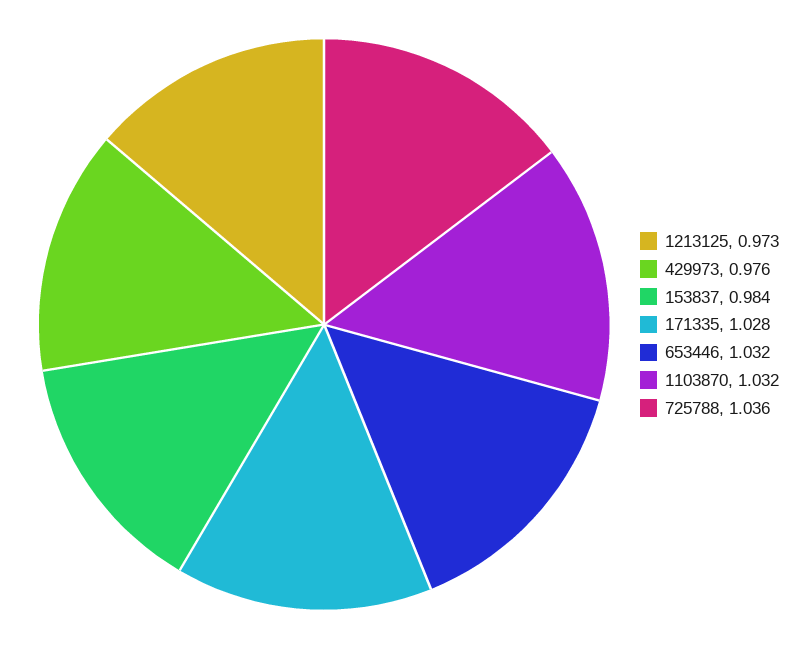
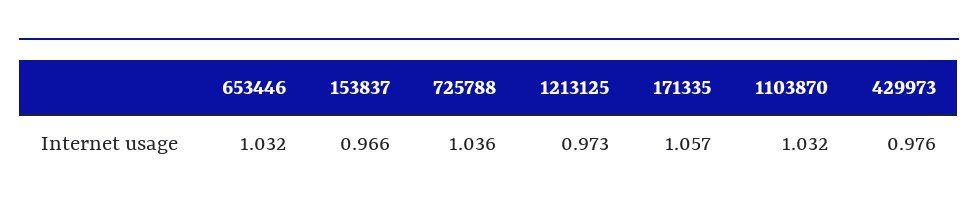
  {
    "1213125": 0.973,
    "429973": 0.976,
-   "153837": 0.984,
+   "153837": 0.966,
-   "171335": 1.028,
+   "171335": 1.057,
    "653446": 1.032,
    "1103870": 1.032,
    "725788": 1.036
  }

